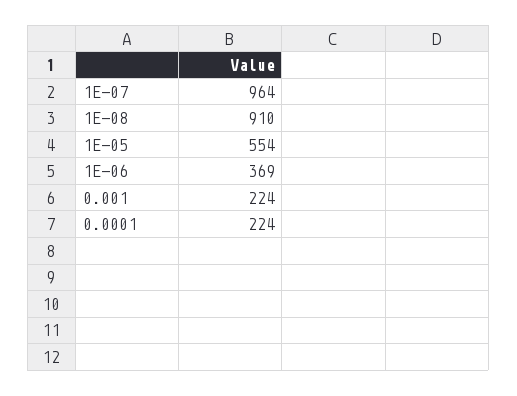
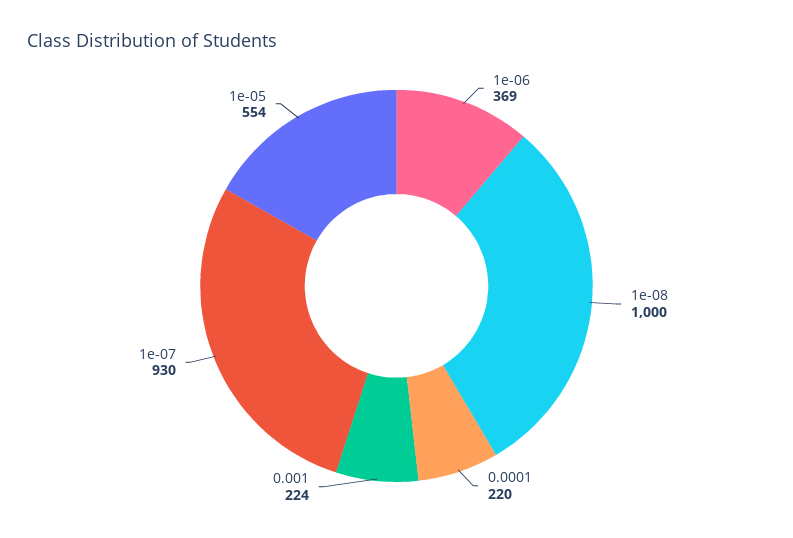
  {
-   "1E-07": 964,
+   "1E-07": 930,
-   "1E-08": 910,
+   "1E-08": 1000,
    "1E-05": 554,
    "1E-06": 369,
    "0.001": 224,
-   "0.0001": 224
+   "0.0001": 220
  }

